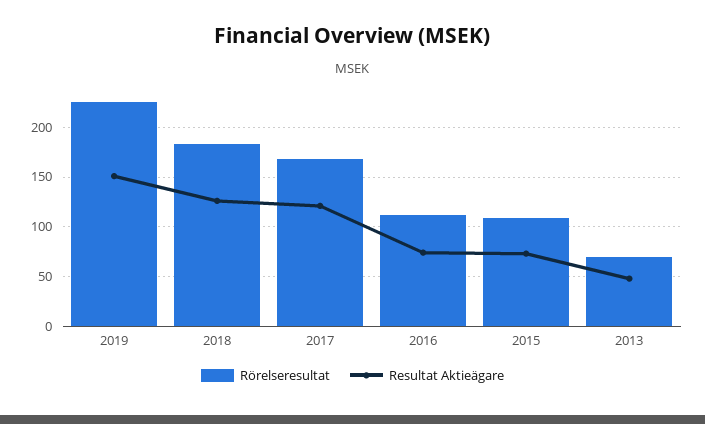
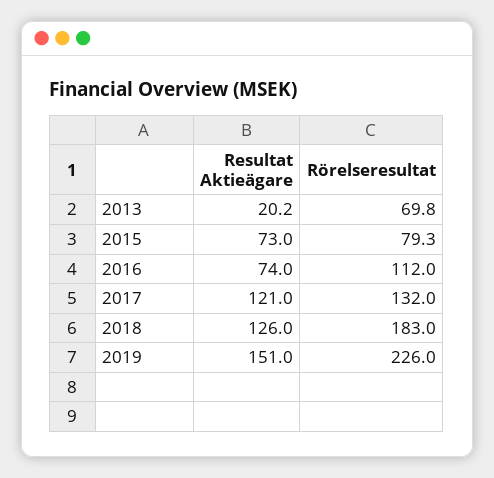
  {
    "Rörelseresultat": {
      "2019": 226,
      "2018": 183,
-     "2017": 170,
+     "2017": 132,
      "2016": 112,
-     "2015": 110,
+     "2015": 79.3,
      "2013": 69.8
    },
    "Resultat Aktieägare": {
      "2019": 151,
      "2018": 126,
      "2017": 121,
      "2016": 74,
      "2015": 73,
-     "2013": 50
+     "2013": 20.2
    }
  }

